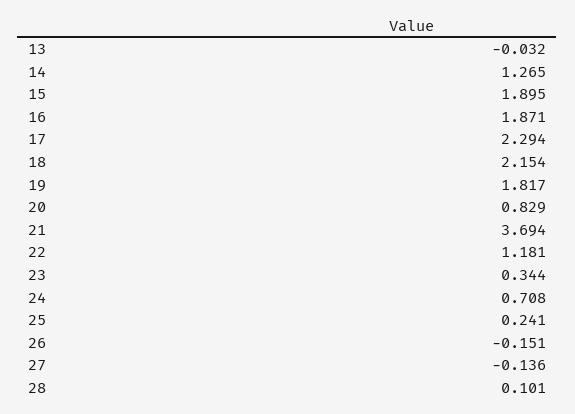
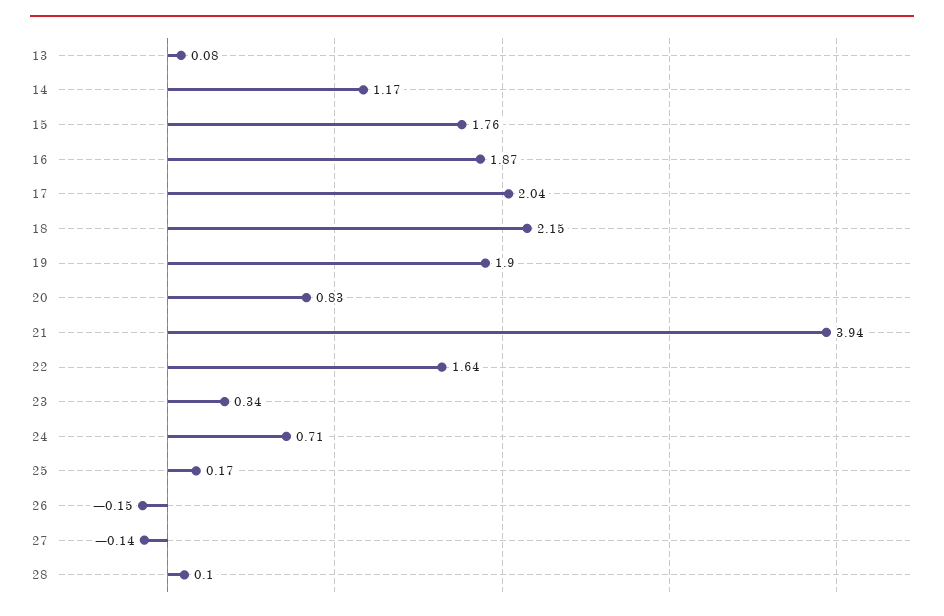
  {
-   "13": -0.032,
+   "13": 0.08,
-   "14": 1.265,
+   "14": 1.17,
-   "15": 1.895,
+   "15": 1.76,
    "16": 1.871,
-   "17": 2.294,
+   "17": 2.04,
    "18": 2.154,
-   "19": 1.817,
+   "19": 1.9,
    "20": 0.829,
-   "21": 3.694,
+   "21": 3.94,
-   "22": 1.181,
+   "22": 1.64,
    "23": 0.344,
    "24": 0.708,
-   "25": 0.241,
+   "25": 0.17,
    "26": -0.151,
    "27": -0.136,
    "28": 0.101
  }

